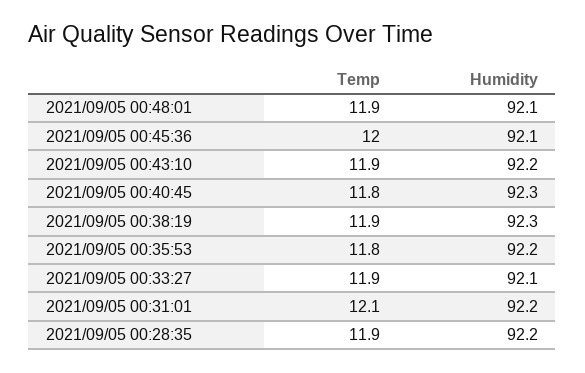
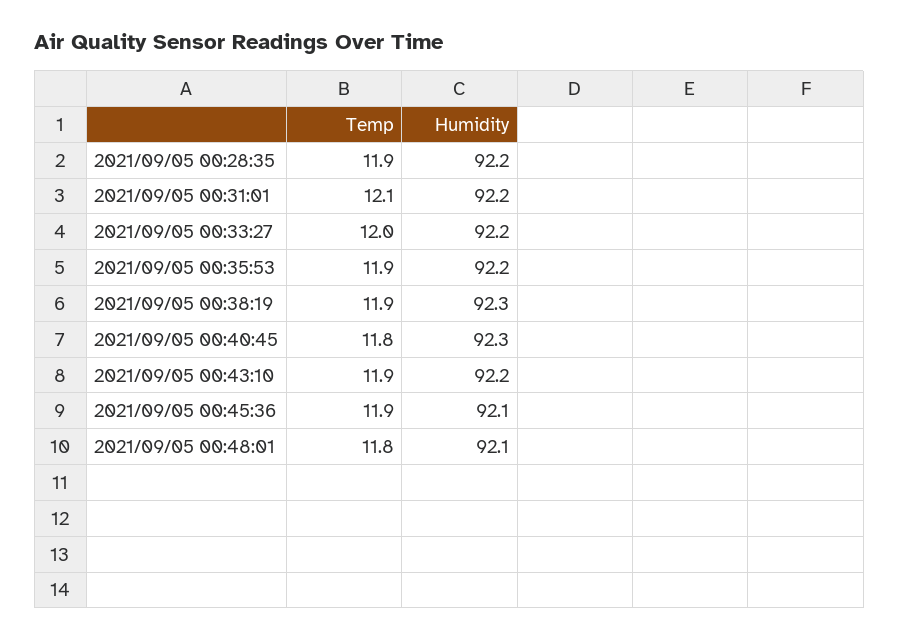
  {
    "Temp": {
-     "2021/09/05 00:48:01": 11.9,
+     "2021/09/05 00:48:01": 11.8,
-     "2021/09/05 00:45:36": 12,
+     "2021/09/05 00:45:36": 11.9,
      "2021/09/05 00:43:10": 11.9,
      "2021/09/05 00:40:45": 11.8,
      "2021/09/05 00:38:19": 11.9,
-     "2021/09/05 00:35:53": 11.8,
+     "2021/09/05 00:35:53": 11.9,
-     "2021/09/05 00:33:27": 11.9,
+     "2021/09/05 00:33:27": 12,
      "2021/09/05 00:31:01": 12.1,
      "2021/09/05 00:28:35": 11.9
    },
    "Humidity": {
      "2021/09/05 00:48:01": 92.1,
      "2021/09/05 00:45:36": 92.1,
      "2021/09/05 00:43:10": 92.2,
      "2021/09/05 00:40:45": 92.3,
      "2021/09/05 00:38:19": 92.3,
      "2021/09/05 00:35:53": 92.2,
-     "2021/09/05 00:33:27": 92.1,
+     "2021/09/05 00:33:27": 92.2,
      "2021/09/05 00:31:01": 92.2,
      "2021/09/05 00:28:35": 92.2
    }
  }

